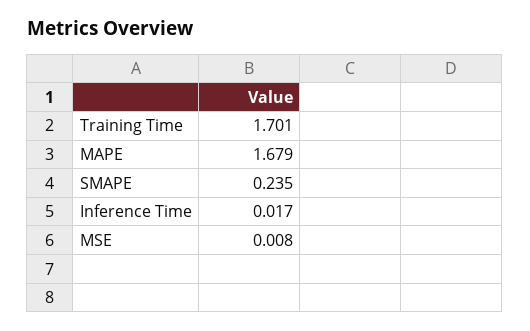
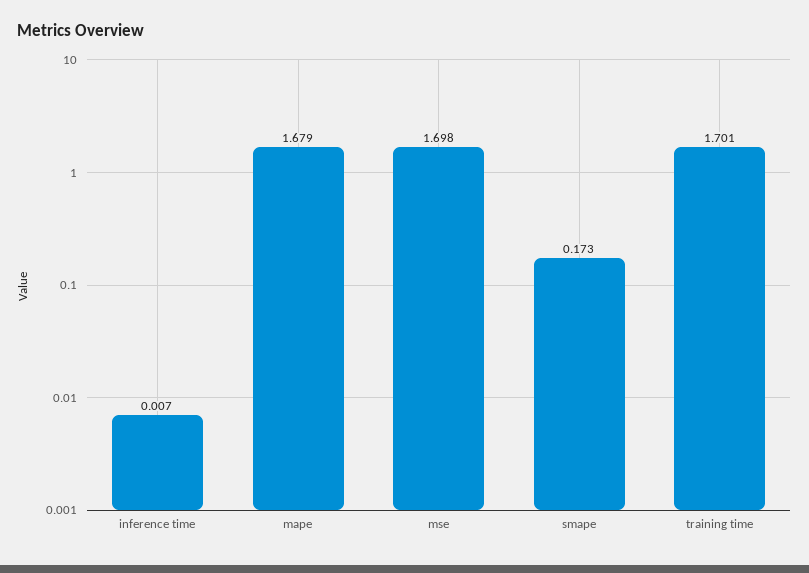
  {
    "Training Time": 1.701,
    "MAPE": 1.679,
-   "SMAPE": 0.235,
+   "SMAPE": 0.173,
-   "Inference Time": 0.017,
+   "Inference Time": 0.007,
-   "MSE": 0.008
+   "MSE": 1.698
  }

